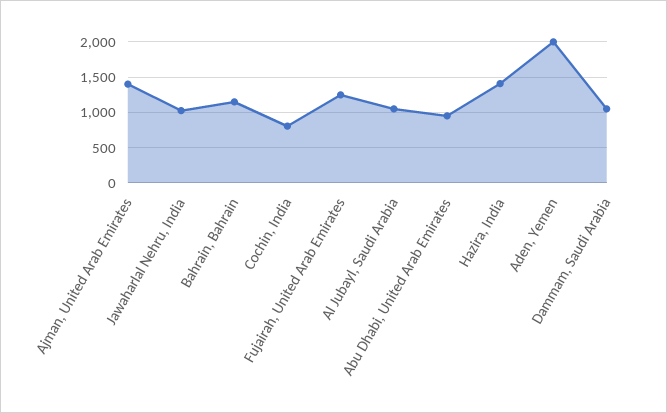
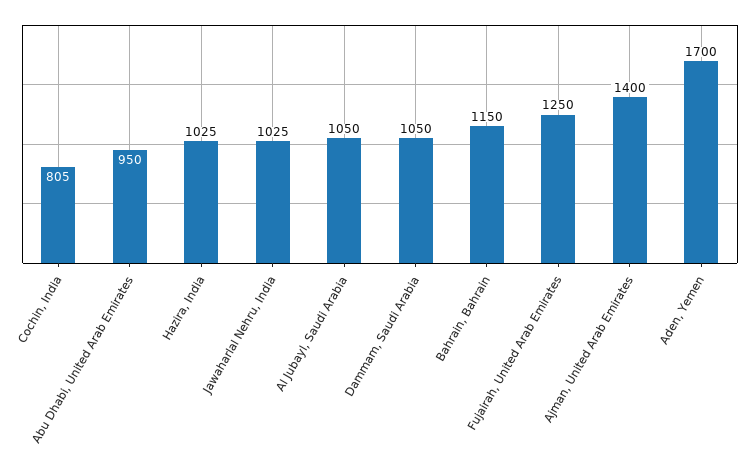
  {
    "Ajman, United Arab Emirates": 1400,
    "Jawaharlal Nehru, India": 1025,
    "Bahrain, Bahrain": 1150,
    "Cochin, India": 805,
    "Fujairah, United Arab Emirates": 1250,
    "Al Jubayl, Saudi Arabia": 1050,
    "Abu Dhabi, United Arab Emirates": 950,
-   "Hazira, India": 1400,
+   "Hazira, India": 1025,
-   "Aden, Yemen": 2000,
+   "Aden, Yemen": 1700,
    "Dammam, Saudi Arabia": 1050
  }

